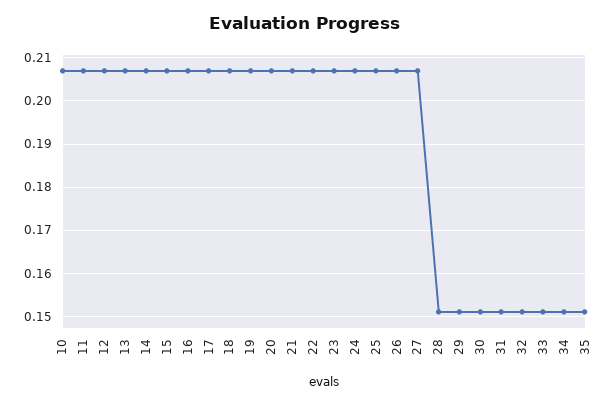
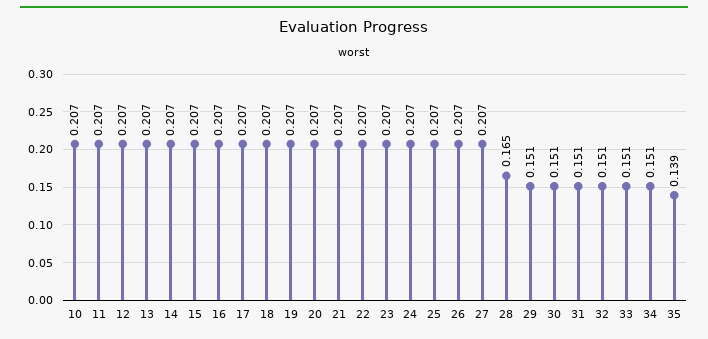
  {
    "10": 0.207,
    "11": 0.207,
    "12": 0.207,
    "13": 0.207,
    "14": 0.207,
    "15": 0.207,
    "16": 0.207,
    "17": 0.207,
    "18": 0.207,
    "19": 0.207,
    "20": 0.207,
    "21": 0.207,
    "22": 0.207,
    "23": 0.207,
    "24": 0.207,
    "25": 0.207,
    "26": 0.207,
    "27": 0.207,
-   "28": 0.15,
+   "28": 0.165,
    "29": 0.151,
    "30": 0.151,
    "31": 0.151,
    "32": 0.151,
    "33": 0.151,
    "34": 0.151,
-   "35": 0.15
+   "35": 0.139
  }

